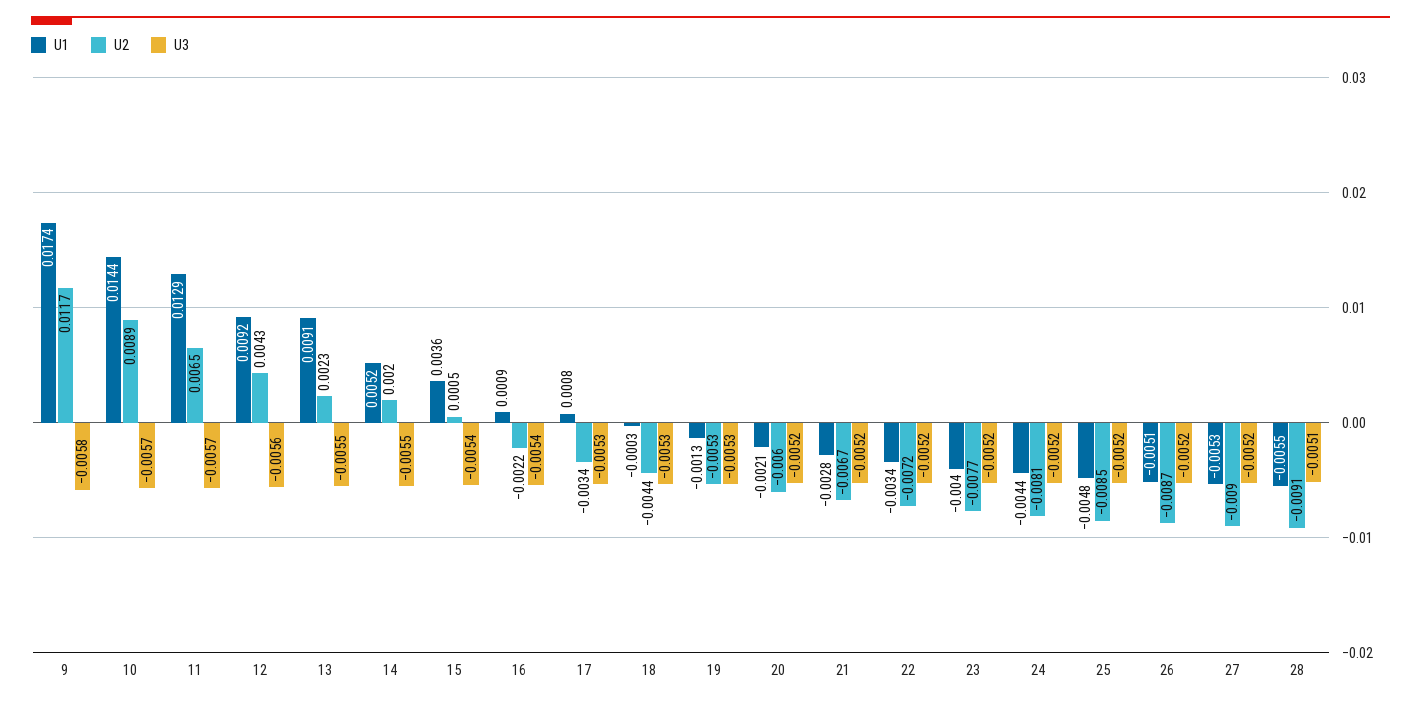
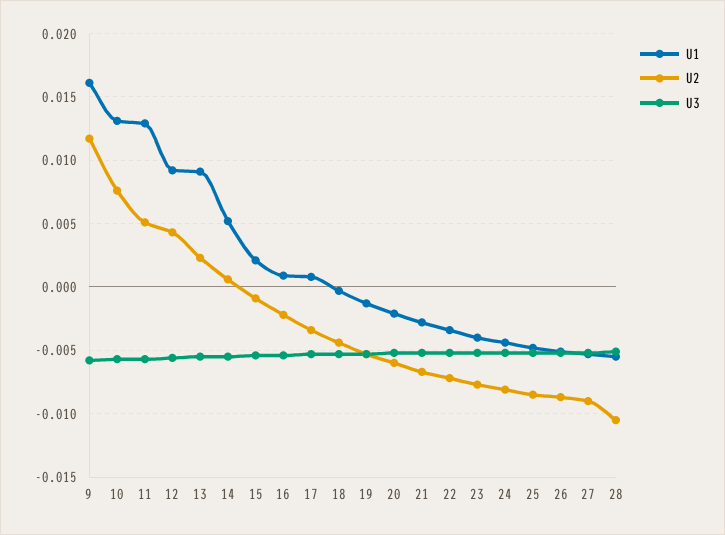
  {
    "U1": {
-     "9": 0.0174,
+     "9": 0.016,
-     "10": 0.0144,
+     "10": 0.013,
      "11": 0.0129,
      "12": 0.0092,
      "13": 0.0091,
      "14": 0.0052,
-     "15": 0.0036,
+     "15": 0.002,
      "16": 0.0009,
      "17": 0.0008,
      "18": -0.0003,
      "19": -0.0013,
      "20": -0.0021,
      "21": -0.0028,
      "22": -0.0034,
      "23": -0.004,
      "24": -0.0044,
      "25": -0.0048,
      "26": -0.0051,
      "27": -0.0053,
      "28": -0.0055
    },
    "U2": {
      "9": 0.0117,
-     "10": 0.0089,
+     "10": 0.0075,
-     "11": 0.0065,
+     "11": 0.005,
      "12": 0.0043,
      "13": 0.0023,
-     "14": 0.002,
+     "14": 0.0005,
-     "15": 0.0005,
+     "15": -0.001,
      "16": -0.0022,
      "17": -0.0034,
      "18": -0.0044,
      "19": -0.0053,
      "20": -0.006,
      "21": -0.0067,
      "22": -0.0072,
      "23": -0.0077,
      "24": -0.0081,
      "25": -0.0085,
      "26": -0.0087,
      "27": -0.009,
-     "28": -0.0091
+     "28": -0.0105
    },
    "U3": {
      "9": -0.0058,
      "10": -0.0057,
      "11": -0.0057,
      "12": -0.0056,
      "13": -0.0055,
      "14": -0.0055,
      "15": -0.0054,
      "16": -0.0054,
      "17": -0.0053,
      "18": -0.0053,
      "19": -0.0053,
      "20": -0.0052,
      "21": -0.0052,
      "22": -0.0052,
      "23": -0.0052,
      "24": -0.0052,
      "25": -0.0052,
      "26": -0.0052,
      "27": -0.0052,
      "28": -0.0051
    }
  }

